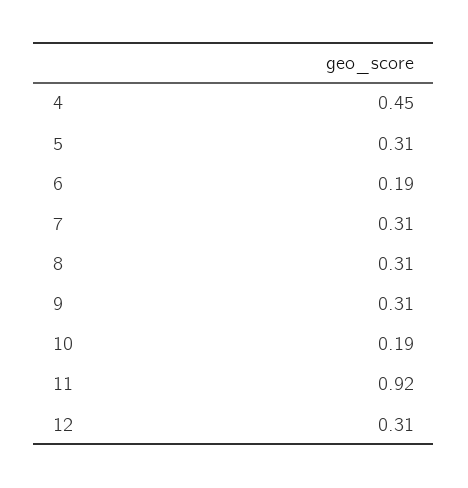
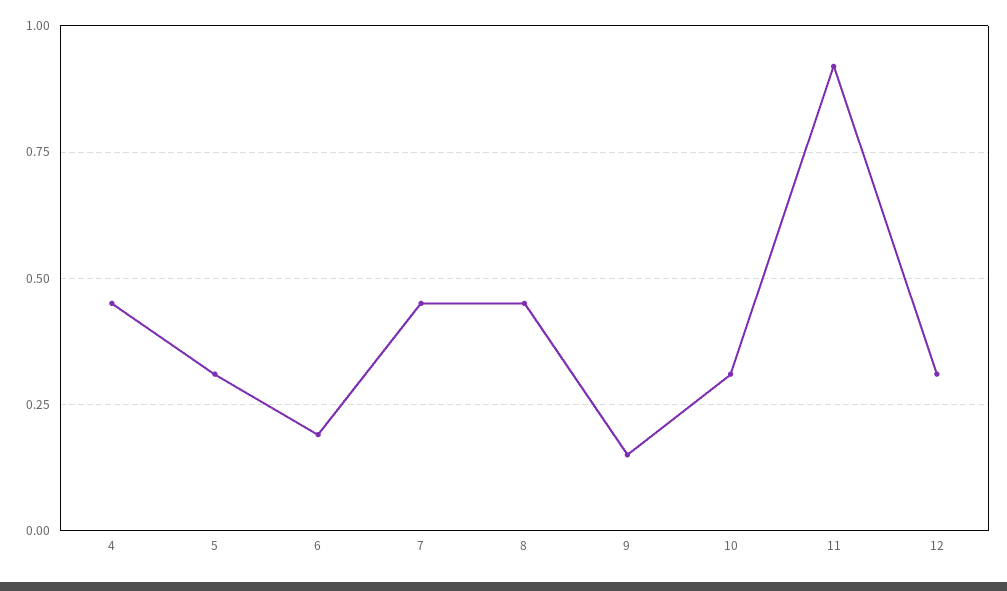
  {
    "4": 0.45,
    "5": 0.31,
    "6": 0.19,
-   "7": 0.31,
+   "7": 0.45,
-   "8": 0.31,
+   "8": 0.45,
-   "9": 0.31,
+   "9": 0.15,
-   "10": 0.19,
+   "10": 0.3,
    "11": 0.92,
    "12": 0.31
  }

